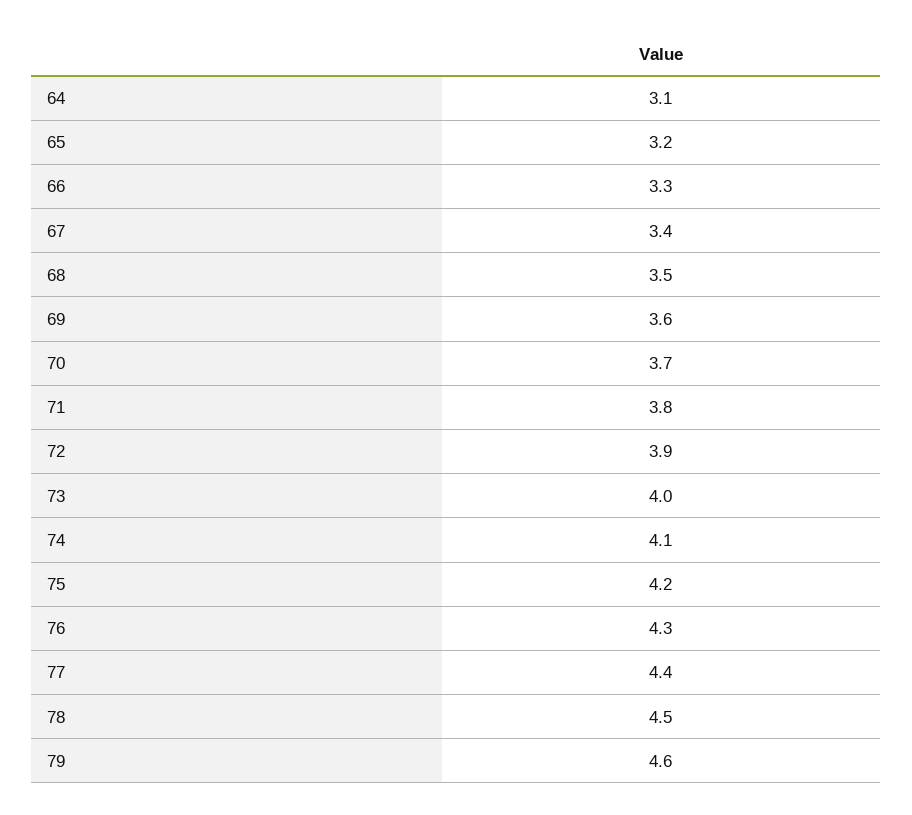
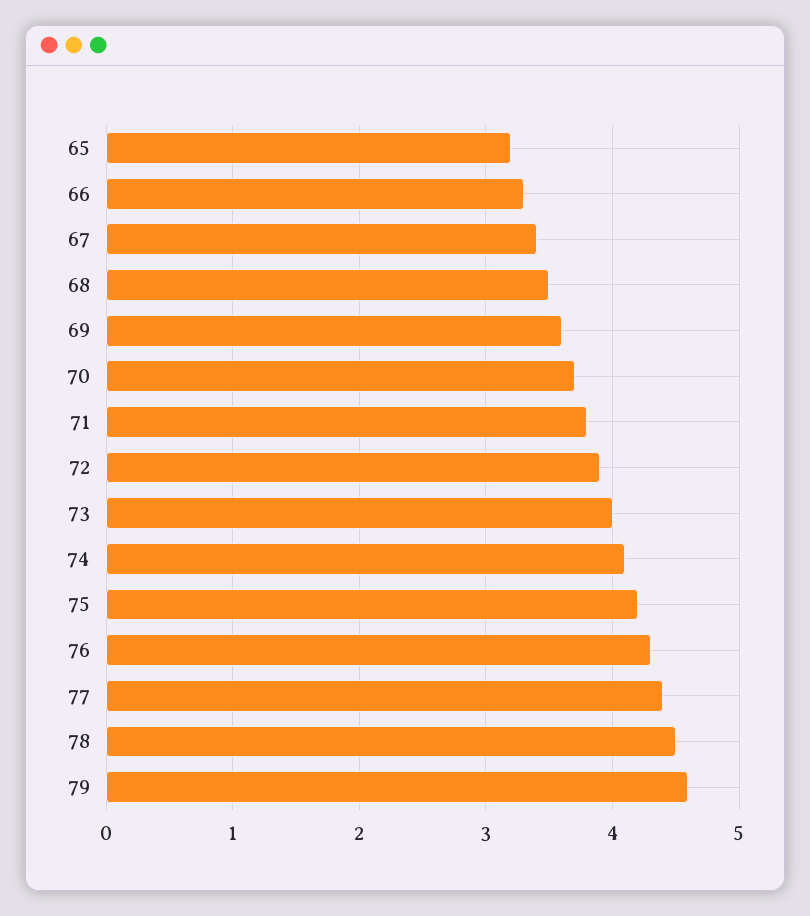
  {
-   "64": 3.1,
    "65": 3.2,
    "66": 3.3,
    "67": 3.4,
    "68": 3.5,
    "69": 3.6,
    "70": 3.7,
    "71": 3.8,
    "72": 3.9,
    "73": 4,
    "74": 4.1,
    "75": 4.2,
    "76": 4.3,
    "77": 4.4,
    "78": 4.5,
    "79": 4.6
  }

